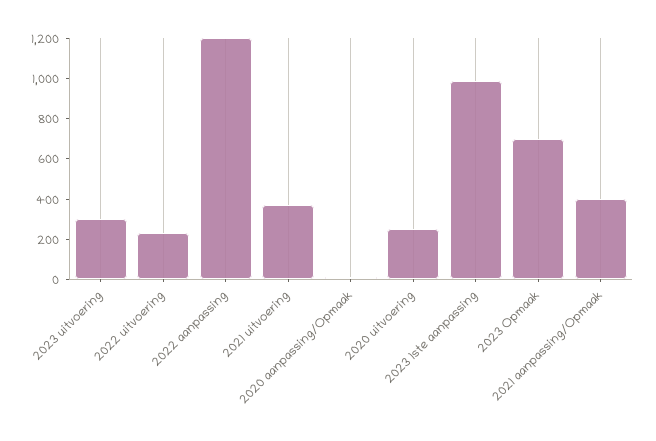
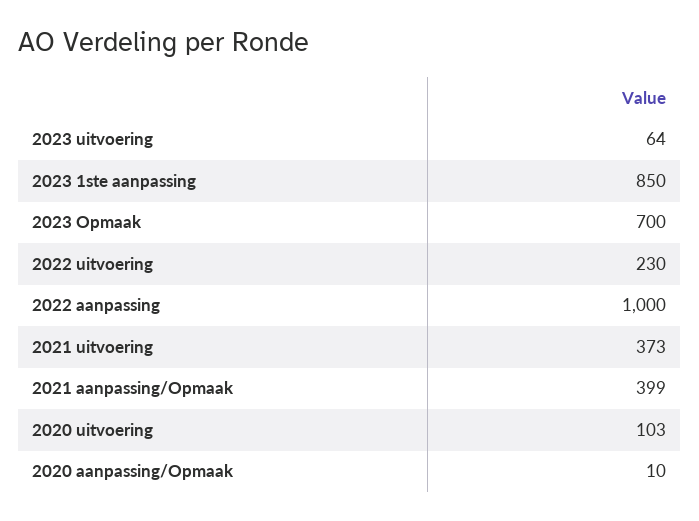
  {
-   "2023 uitvoering": 300,
+   "2023 uitvoering": 64,
    "2022 uitvoering": 230,
-   "2022 aanpassing": 1200,
+   "2022 aanpassing": 1000,
    "2021 uitvoering": 373,
    "2020 aanpassing/Opmaak": 10,
-   "2020 uitvoering": 250,
+   "2020 uitvoering": 103,
-   "2023 1ste aanpassing": 1000,
+   "2023 1ste aanpassing": 850,
    "2023 Opmaak": 700,
    "2021 aanpassing/Opmaak": 399
  }

